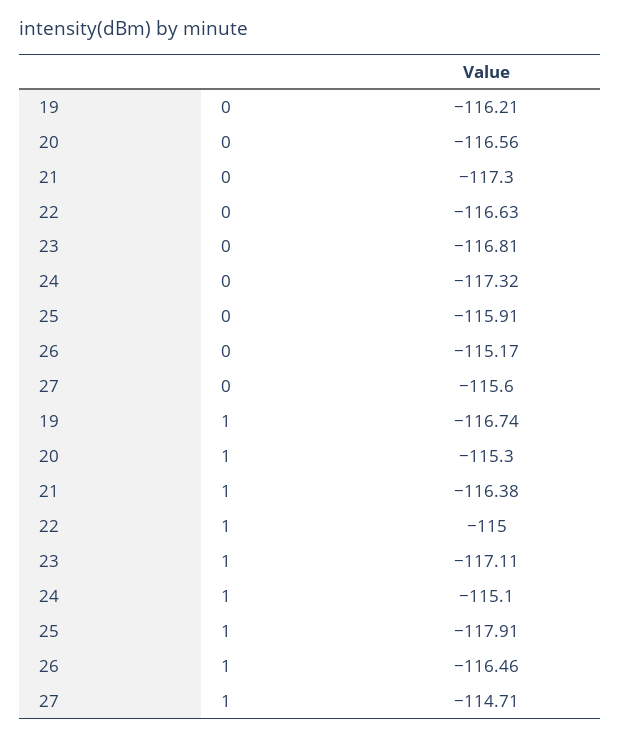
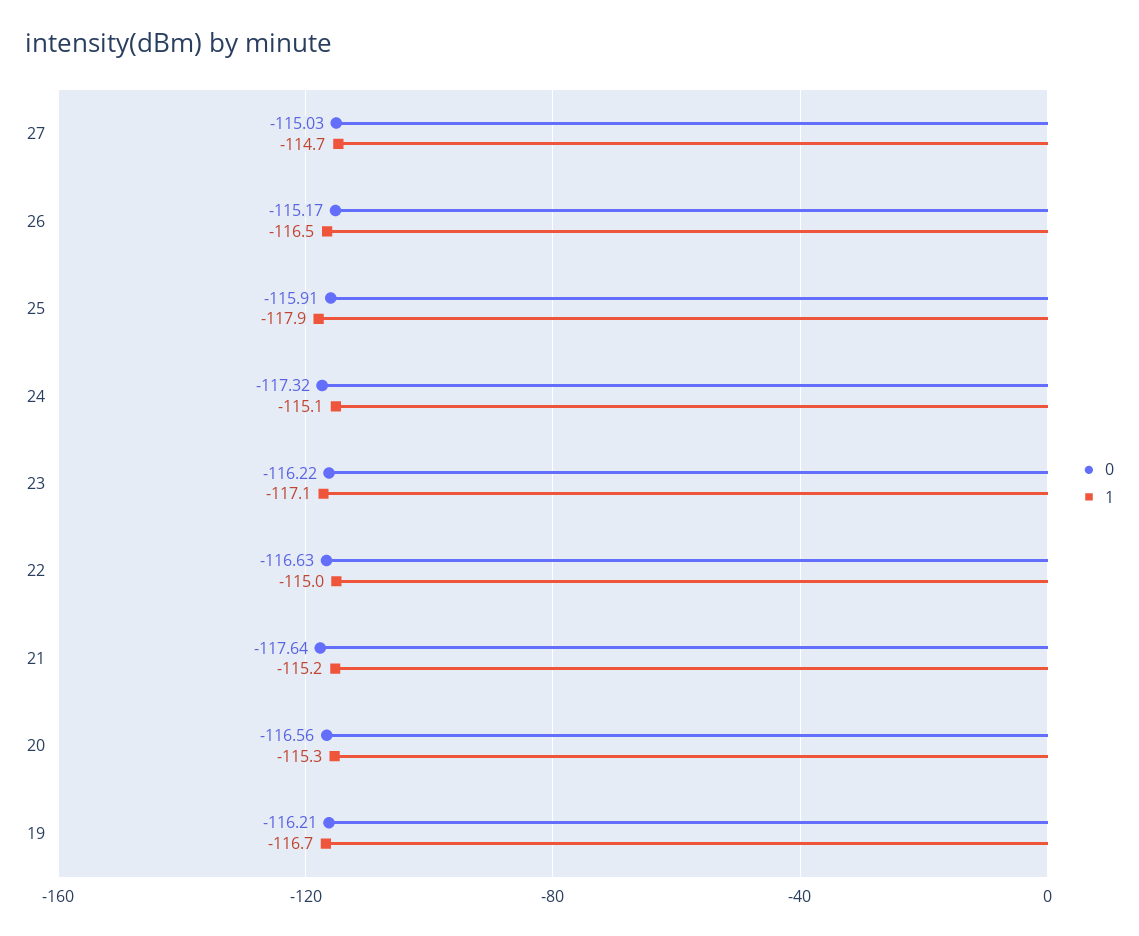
  {
    "0": {
      "19": -116.21,
      "20": -116.56,
-     "21": -117.3,
+     "21": -117.64,
      "22": -116.63,
-     "23": -116.81,
+     "23": -116.22,
      "24": -117.32,
      "25": -115.91,
      "26": -115.17,
-     "27": -115.6
+     "27": -115.03
    },
    "1": {
      "19": -116.74,
      "20": -115.3,
-     "21": -116.38,
+     "21": -115.2,
      "22": -115,
      "23": -117.11,
      "24": -115.1,
      "25": -117.91,
      "26": -116.46,
      "27": -114.71
    }
  }

